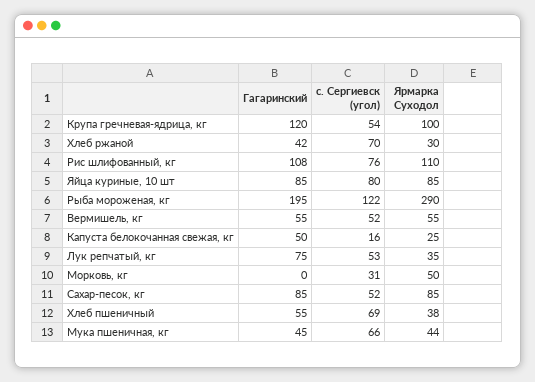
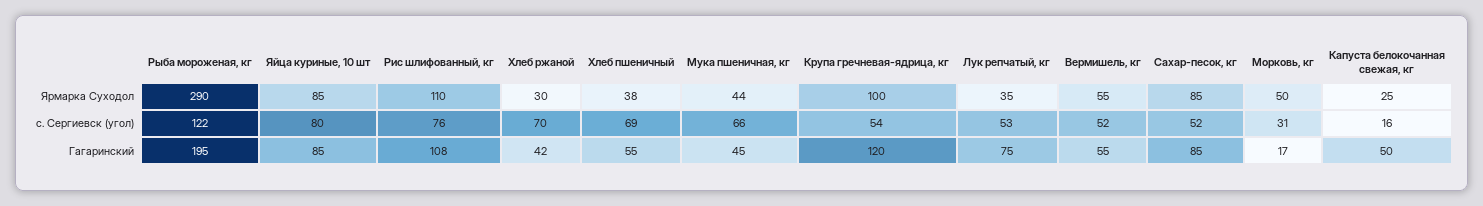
  {
    "Гагаринский": {
      "Крупа гречневая-ядрица, кг": 120,
      "Хлеб ржаной": 42,
      "Рис шлифованный, кг": 108,
      "Яйца куриные, 10 шт": 85,
      "Рыба мороженая, кг": 195,
      "Вермишель, кг": 55,
      "Капуста белокочанная свежая, кг": 50,
      "Лук репчатый, кг": 75,
-     "Морковь, кг": 0,
+     "Морковь, кг": 17,
      "Сахар-песок, кг": 85,
      "Хлеб пшеничный": 55,
      "Мука пшеничная, кг": 45
    },
    "с. Сергиевск (угол)": {
      "Крупа гречневая-ядрица, кг": 54,
      "Хлеб ржаной": 70,
      "Рис шлифованный, кг": 76,
      "Яйца куриные, 10 шт": 80,
      "Рыба мороженая, кг": 122,
      "Вермишель, кг": 52,
      "Капуста белокочанная свежая, кг": 16,
      "Лук репчатый, кг": 53,
      "Морковь, кг": 31,
      "Сахар-песок, кг": 52,
      "Хлеб пшеничный": 69,
      "Мука пшеничная, кг": 66
    },
    "Ярмарка Суходол": {
      "Крупа гречневая-ядрица, кг": 100,
      "Хлеб ржаной": 30,
      "Рис шлифованный, кг": 110,
      "Яйца куриные, 10 шт": 85,
      "Рыба мороженая, кг": 290,
      "Вермишель, кг": 55,
      "Капуста белокочанная свежая, кг": 25,
      "Лук репчатый, кг": 35,
      "Морковь, кг": 50,
      "Сахар-песок, кг": 85,
      "Хлеб пшеничный": 38,
      "Мука пшеничная, кг": 44
    }
  }

